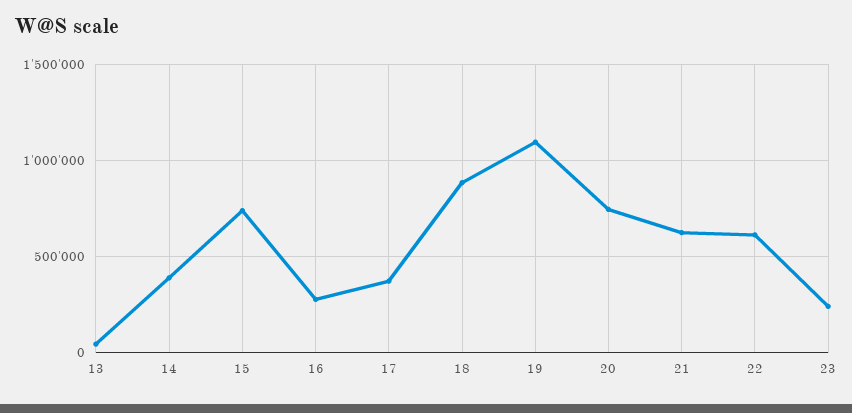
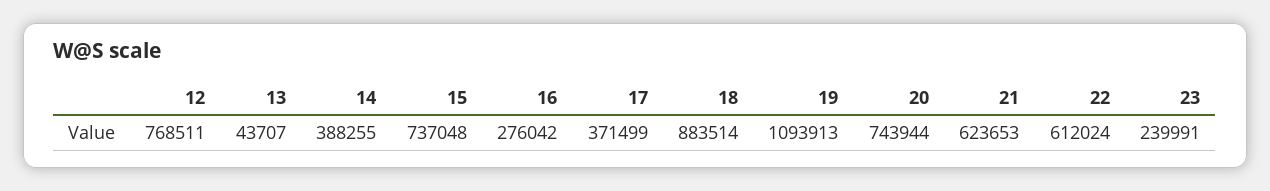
  {
    "13": 43707,
    "14": 388255,
    "15": 737048,
    "16": 276042,
    "17": 371499,
    "18": 883514,
    "19": 1093913,
    "20": 743944,
    "21": 623653,
    "22": 612024,
-   "23": 239991
+   "23": 239991,
+   "12": 768511
  }

